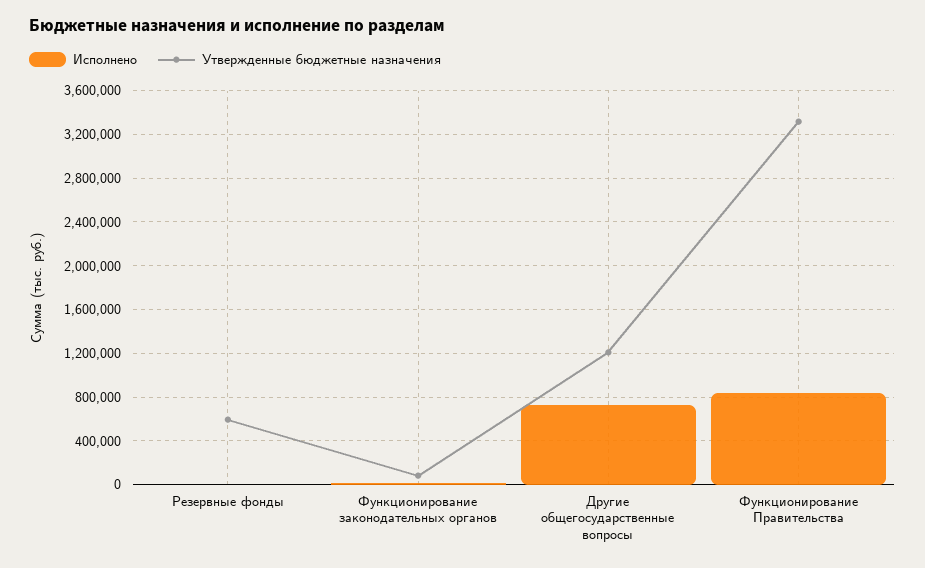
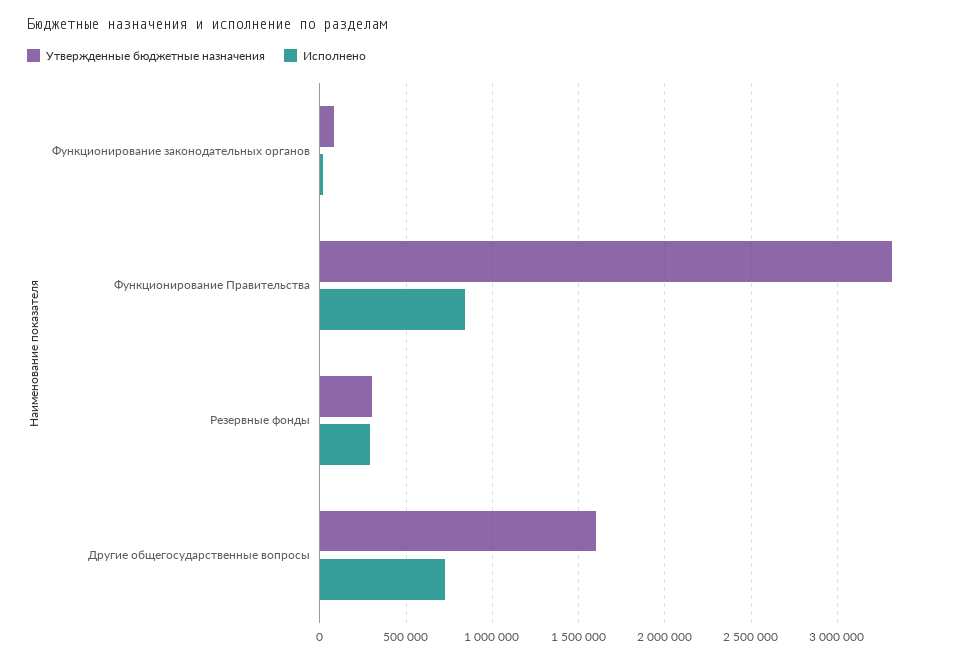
  {
    "Исполнено": {
-     "Резервные фонды": 0,
+     "Резервные фонды": 300000,
      "Функционирование законодательных органов": 0,
      "Другие общегосударственные вопросы": 750000,
      "Функционирование Правительства": 850000
    },
    "Утвержденные бюджетные назначения": {
-     "Резервные фонды": 600000,
+     "Резервные фонды": 300000,
      "Функционирование законодательных органов": 100000,
-     "Другие общегосударственные вопросы": 1200000,
+     "Другие общегосударственные вопросы": 1600000,
      "Функционирование Правительства": 3300000
    }
  }

